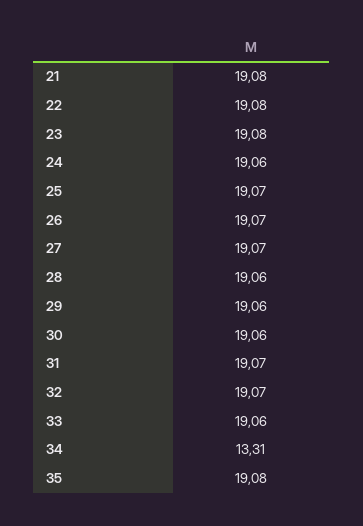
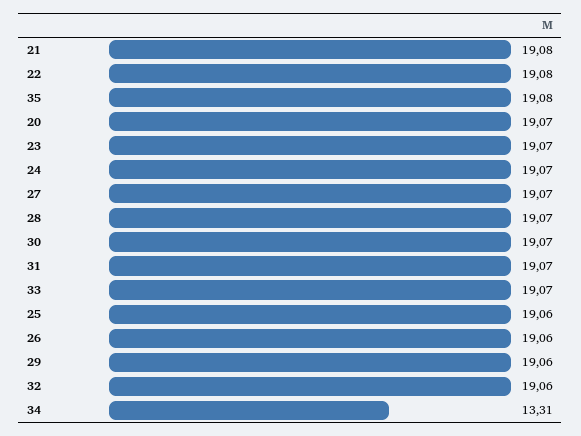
  {
    "21": 19.08,
    "22": 19.08,
-   "23": 19.08,
+   "23": 19.07,
-   "24": 19.06,
+   "24": 19.07,
-   "25": 19.07,
+   "25": 19.06,
-   "26": 19.07,
+   "26": 19.06,
    "27": 19.07,
-   "28": 19.06,
+   "28": 19.07,
    "29": 19.06,
-   "30": 19.06,
+   "30": 19.07,
    "31": 19.07,
-   "32": 19.07,
+   "32": 19.06,
-   "33": 19.06,
+   "33": 19.07,
    "34": 13.31,
-   "35": 19.08
+   "35": 19.08,
+   "20": 19.07
  }

